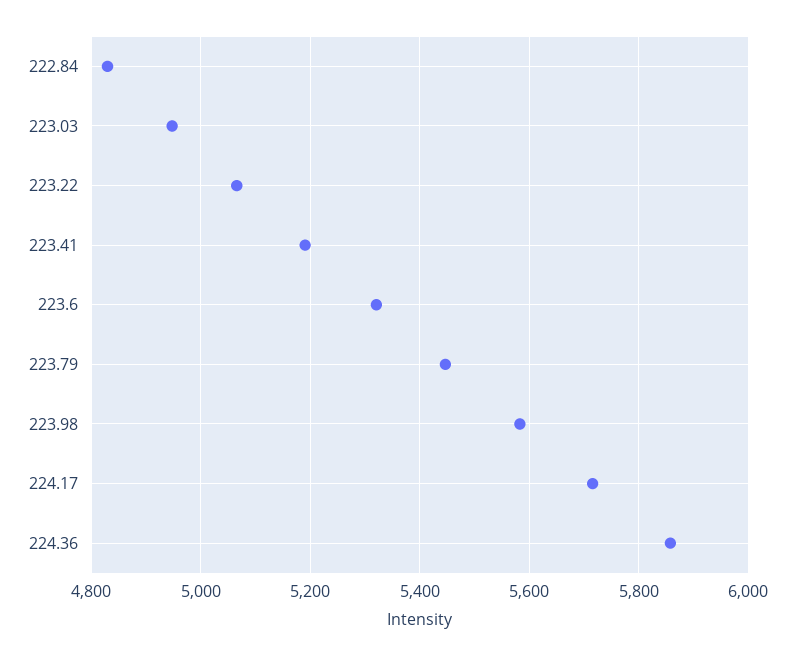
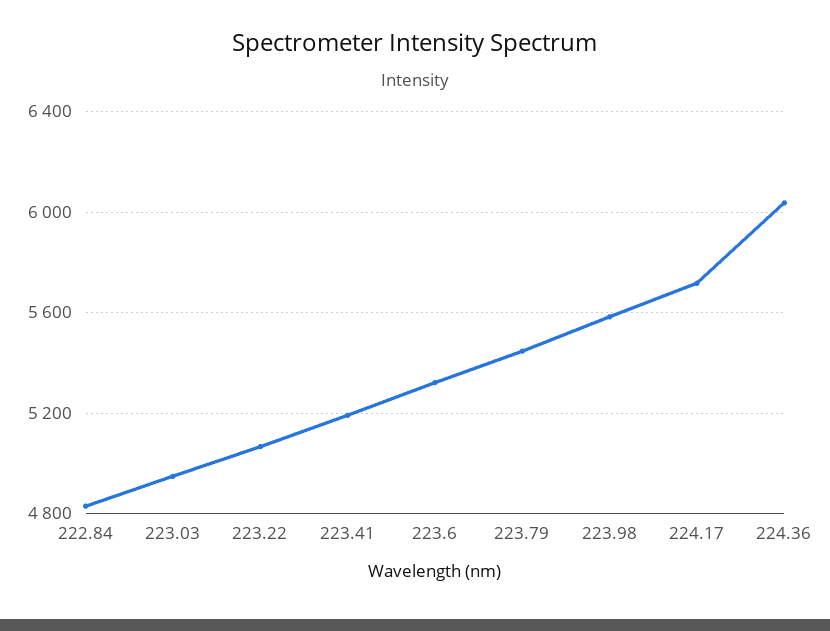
  {
    "222.84": 4840,
    "223.03": 4940,
    "223.22": 5060,
    "223.41": 5200,
    "223.6": 5320,
    "223.79": 5440,
    "223.98": 5580,
    "224.17": 5720,
-   "224.36": 5860
+   "224.36": 6050
  }

